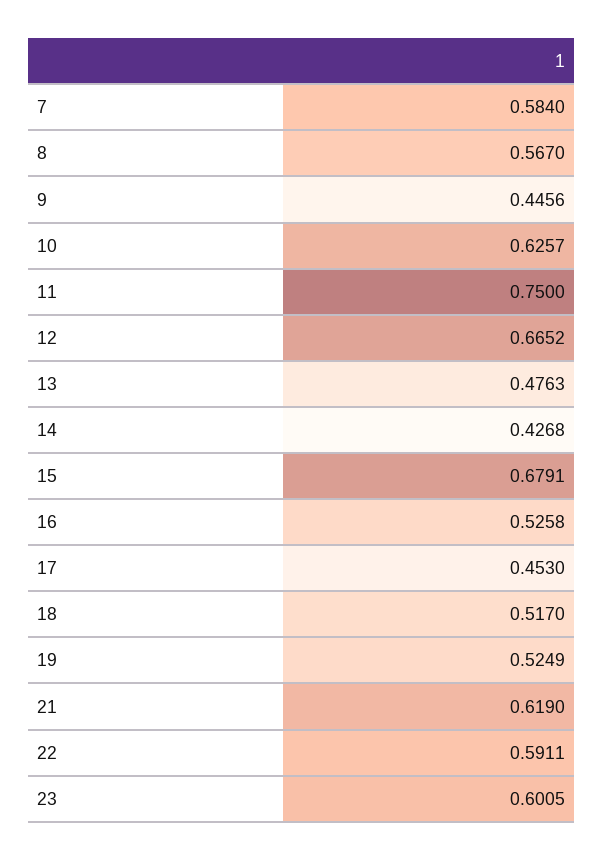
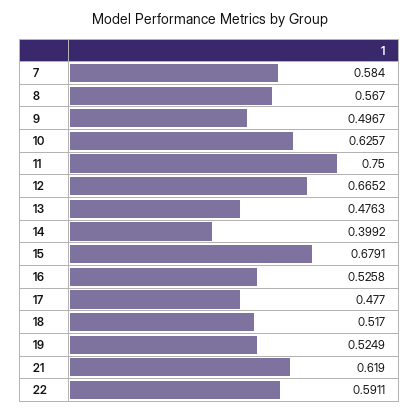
  {
    "7": 0.584,
    "8": 0.567,
-   "9": 0.4456,
+   "9": 0.4967,
    "10": 0.6257,
    "11": 0.75,
    "12": 0.6652,
    "13": 0.4763,
-   "14": 0.4268,
+   "14": 0.3992,
    "15": 0.6791,
    "16": 0.5258,
-   "17": 0.453,
+   "17": 0.477,
    "18": 0.517,
    "19": 0.5249,
    "21": 0.619,
-   "22": 0.5911,
+   "22": 0.5911
-   "23": 0.6005
  }

